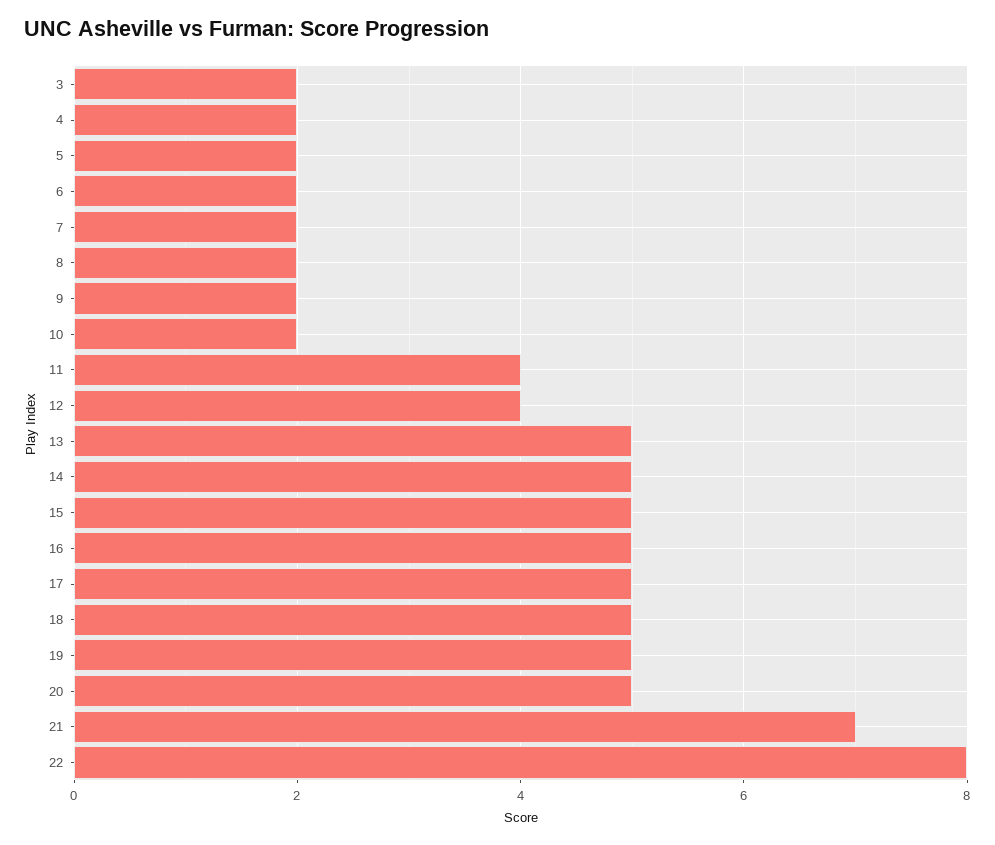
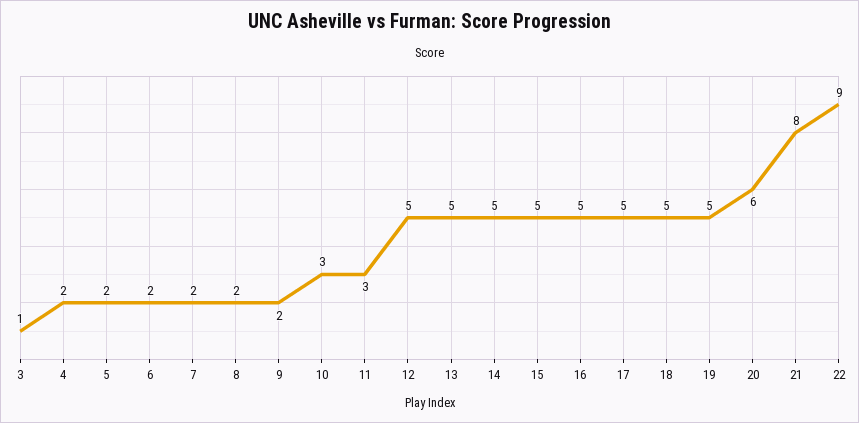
  {
-   "3": 2,
+   "3": 1,
    "4": 2,
    "5": 2,
    "6": 2,
    "7": 2,
    "8": 2,
    "9": 2,
-   "10": 2,
+   "10": 3,
-   "11": 4,
+   "11": 3,
-   "12": 4,
+   "12": 5,
    "13": 5,
    "14": 5,
    "15": 5,
    "16": 5,
    "17": 5,
    "18": 5,
    "19": 5,
-   "20": 5,
+   "20": 6,
-   "21": 7,
+   "21": 8,
-   "22": 8
+   "22": 9
  }

